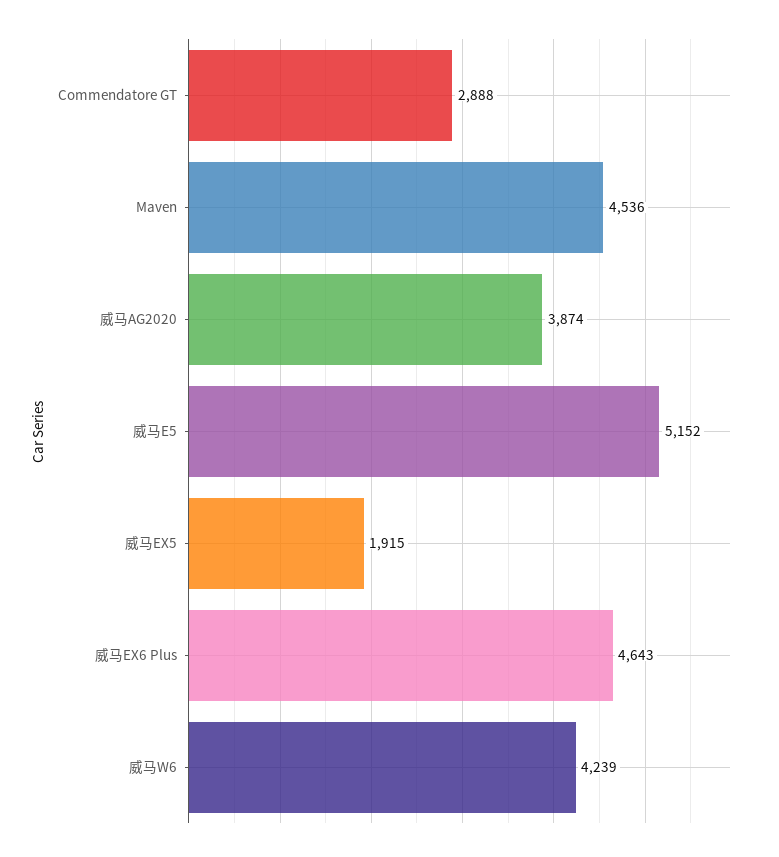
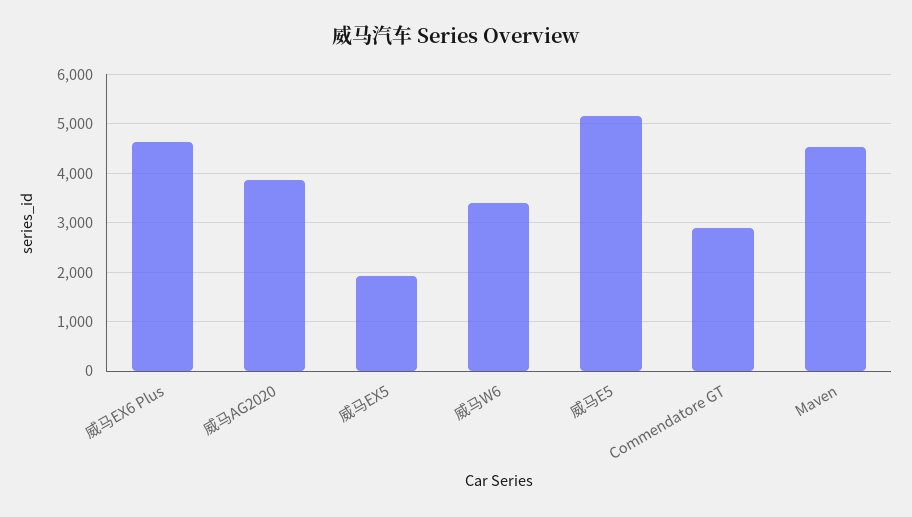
  {
    "Commendatore GT": 2888,
    "Maven": 4536,
    "威马AG2020": 3874,
    "威马E5": 5152,
    "威马EX5": 1915,
    "威马EX6 Plus": 4643,
-   "威马W6": 4239
+   "威马W6": 3400
  }

